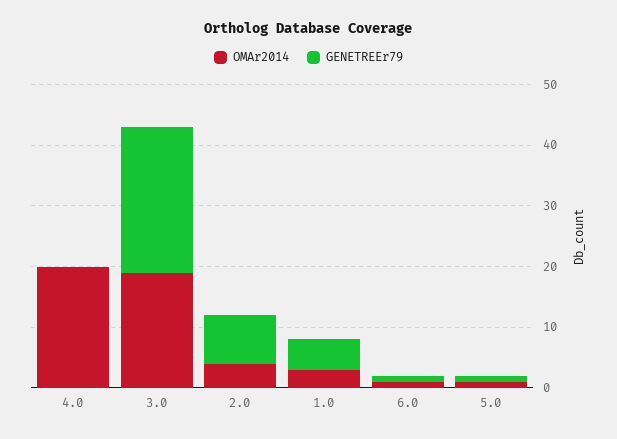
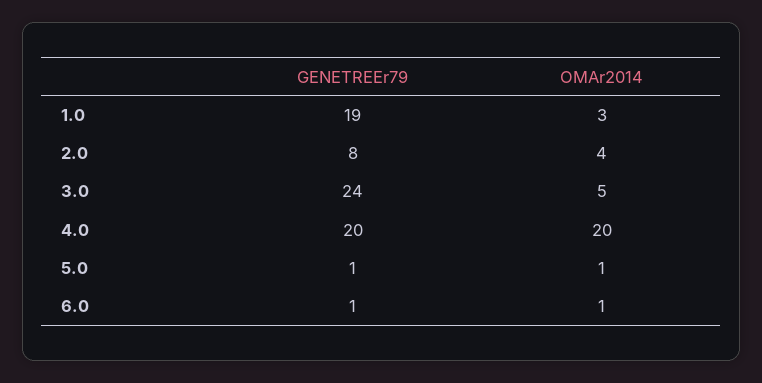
  {
    "OMAr2014": {
      "4.0": 20,
-     "3.0": 20,
+     "3.0": 5,
      "2.0": 4,
      "1.0": 3,
      "6.0": 1,
      "5.0": 1
    },
    "GENETREEr79": {
-     "4.0": 0,
+     "4.0": 20,
      "3.0": 24,
      "2.0": 8,
-     "1.0": 5,
+     "1.0": 19,
      "6.0": 1,
      "5.0": 1
    }
  }

